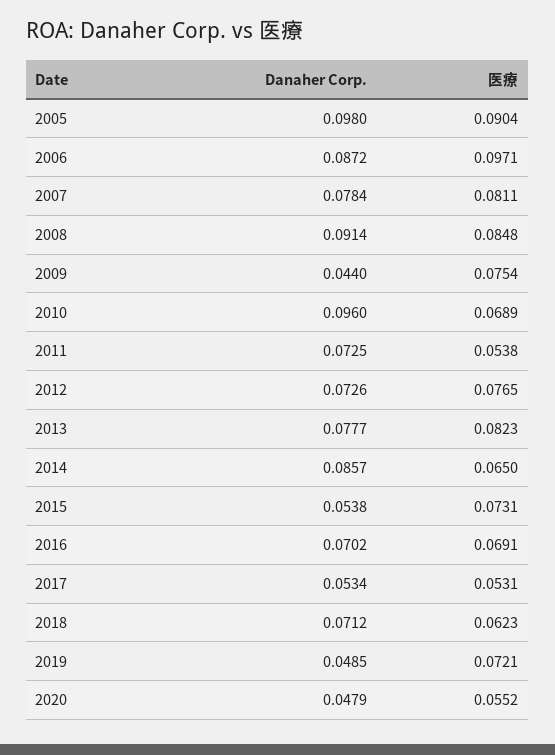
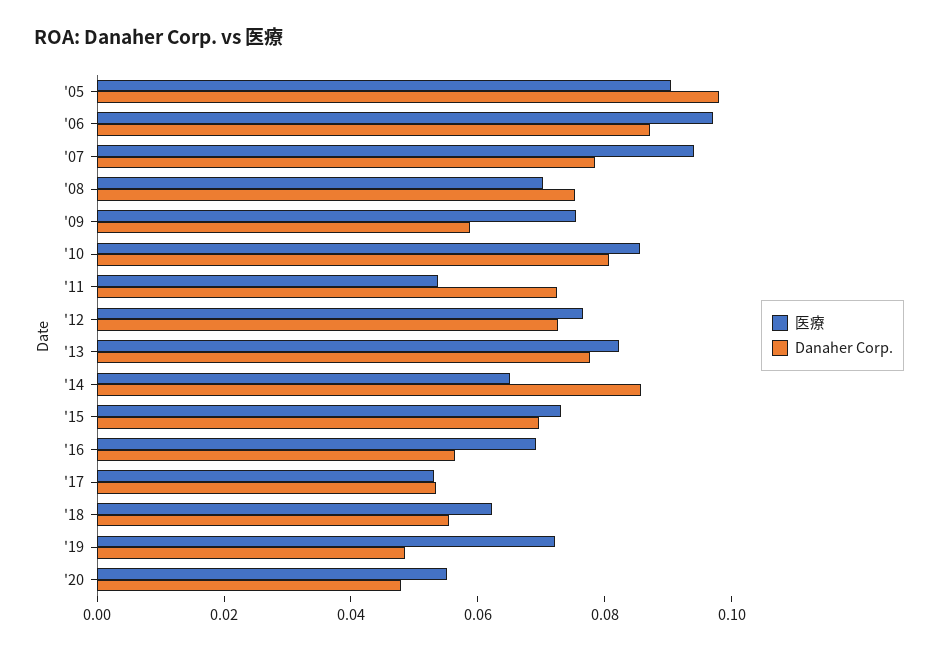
  {
    "Danaher Corp.": {
      "2005": 0.098,
      "2006": 0.0872,
      "2007": 0.0784,
-     "2008": 0.0914,
+     "2008": 0.075,
-     "2009": 0.044,
+     "2009": 0.06,
-     "2010": 0.096,
+     "2010": 0.08,
      "2011": 0.0725,
      "2012": 0.0726,
      "2013": 0.0777,
      "2014": 0.0857,
-     "2015": 0.0538,
+     "2015": 0.07,
-     "2016": 0.0702,
+     "2016": 0.055,
      "2017": 0.0534,
-     "2018": 0.0712,
+     "2018": 0.055,
      "2019": 0.0485,
      "2020": 0.0479
    },
    "医療": {
      "2005": 0.0904,
      "2006": 0.0971,
-     "2007": 0.0811,
+     "2007": 0.095,
-     "2008": 0.0848,
+     "2008": 0.07,
      "2009": 0.0754,
-     "2010": 0.0689,
+     "2010": 0.085,
      "2011": 0.0538,
      "2012": 0.0765,
      "2013": 0.0823,
      "2014": 0.065,
      "2015": 0.0731,
      "2016": 0.0691,
      "2017": 0.0531,
      "2018": 0.0623,
      "2019": 0.0721,
      "2020": 0.0552
    }
  }

